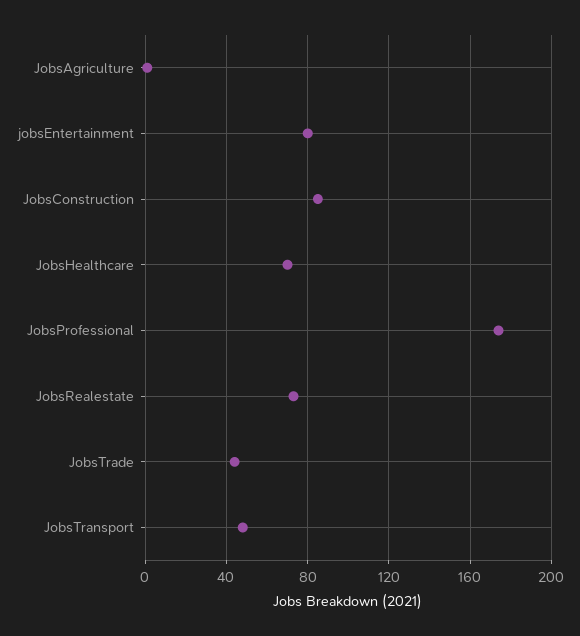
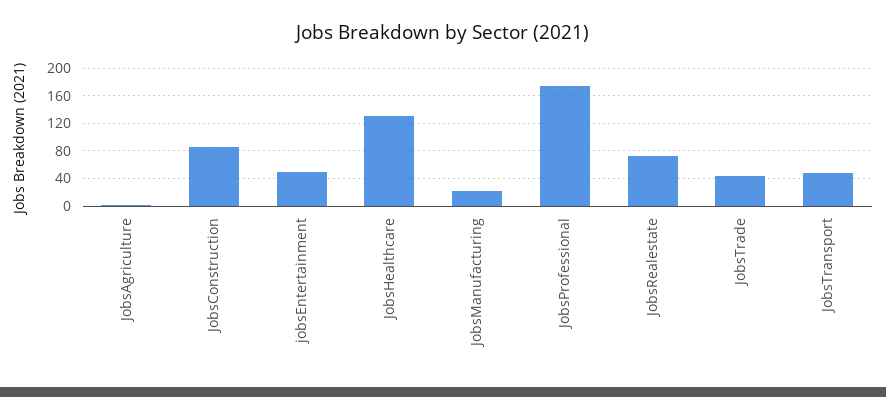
  {
    "JobsAgriculture": 0,
-   "jobsEntertainment": 80,
+   "jobsEntertainment": 50,
    "JobsConstruction": 85,
-   "JobsHealthcare": 70,
+   "JobsHealthcare": 130,
    "JobsProfessional": 175,
    "JobsRealestate": 75,
    "JobsTrade": 45,
-   "JobsTransport": 50
+   "JobsTransport": 50,
+   "JobsManufacturing": 20
  }

